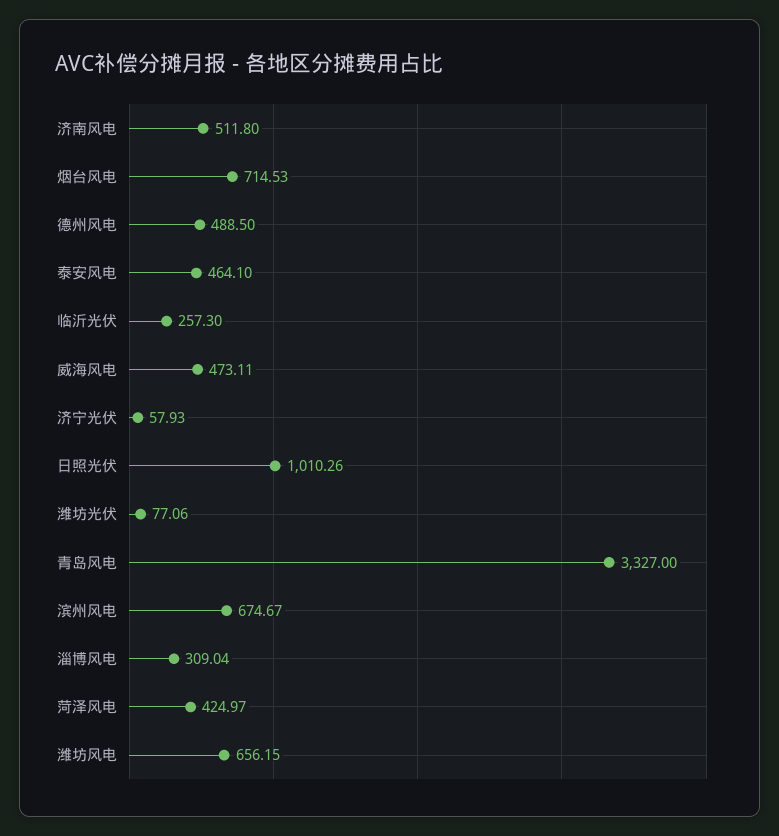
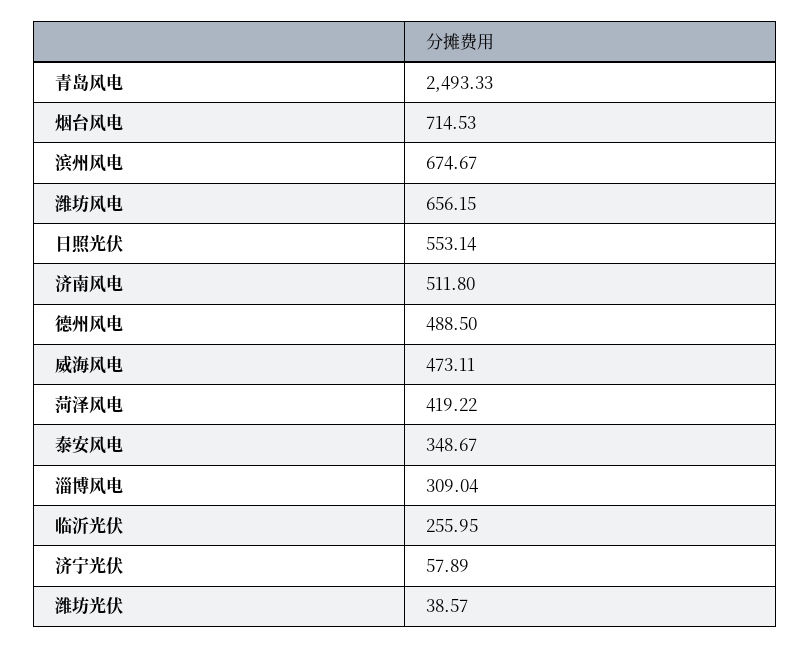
  {
    "济南风电": 511.8,
    "烟台风电": 714.53,
    "德州风电": 488.5,
-   "泰安风电": 464.1,
+   "泰安风电": 348.67,
-   "临沂光伏": 257.3,
+   "临沂光伏": 255.95,
    "威海风电": 473.11,
-   "济宁光伏": 57.93,
+   "济宁光伏": 57.89,
-   "日照光伏": 1010.26,
+   "日照光伏": 553.14,
-   "潍坊光伏": 77.06,
+   "潍坊光伏": 38.57,
-   "青岛风电": 3327,
+   "青岛风电": 2493.33,
    "滨州风电": 674.67,
    "淄博风电": 309.04,
-   "菏泽风电": 424.97,
+   "菏泽风电": 419.22,
    "潍坊风电": 656.15
  }

